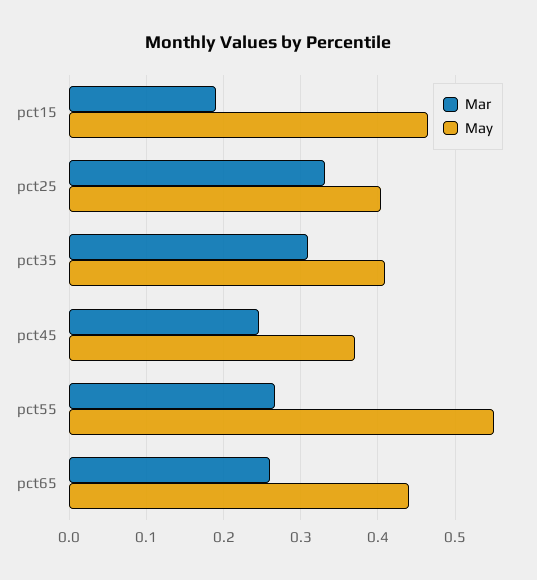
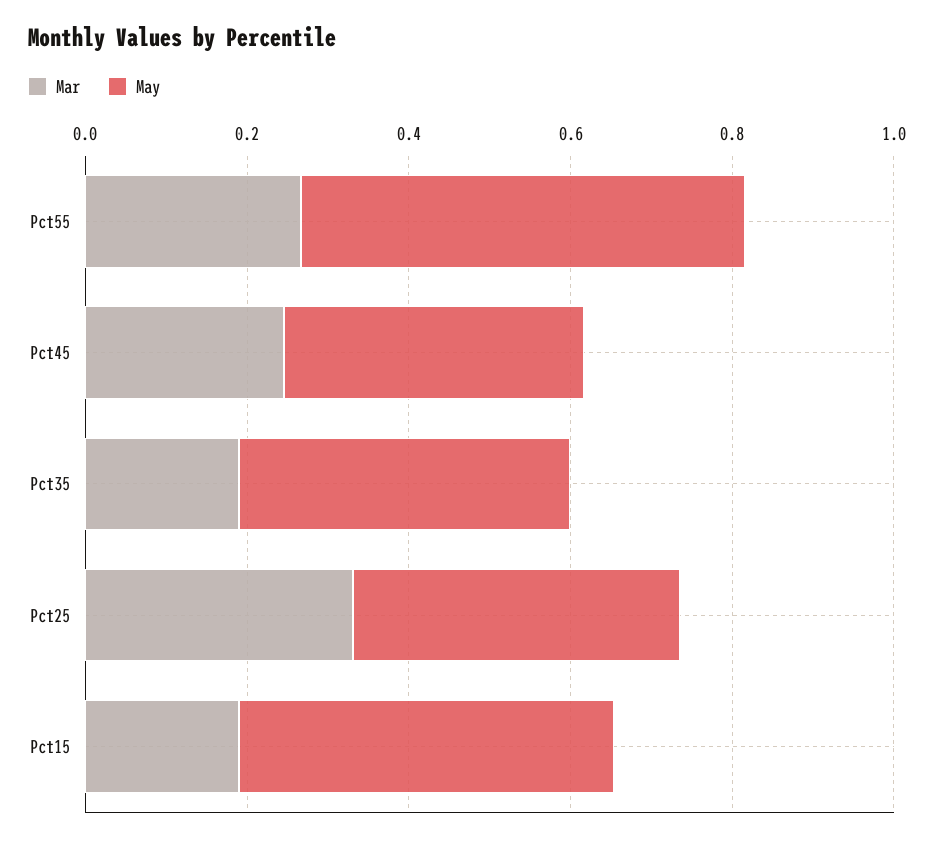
  {
    "Mar": {
      "pct15": 0.19,
      "pct25": 0.33,
-     "pct35": 0.31,
+     "pct35": 0.2,
      "pct45": 0.25,
-     "pct55": 0.27,
+     "pct55": 0.27
-     "pct65": 0.26
    },
    "May": {
      "pct15": 0.46,
      "pct25": 0.4,
      "pct35": 0.41,
      "pct45": 0.37,
-     "pct55": 0.55,
+     "pct55": 0.55
-     "pct65": 0.44
    }
  }

